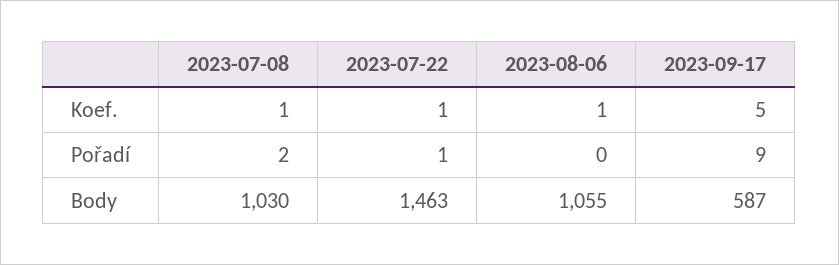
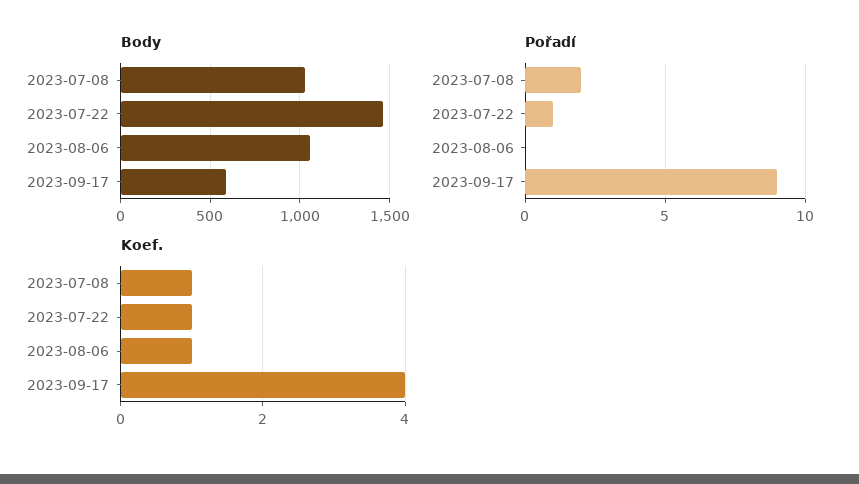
  {
    "Koef.": {
      "2023-07-08": 1,
      "2023-07-22": 1,
      "2023-08-06": 1,
-     "2023-09-17": 5
+     "2023-09-17": 4
    },
    "Pořadí": {
      "2023-07-08": 2,
      "2023-07-22": 1,
      "2023-08-06": 0,
      "2023-09-17": 9
    },
    "Body": {
      "2023-07-08": 1030,
      "2023-07-22": 1463,
      "2023-08-06": 1055,
      "2023-09-17": 587
    }
  }

